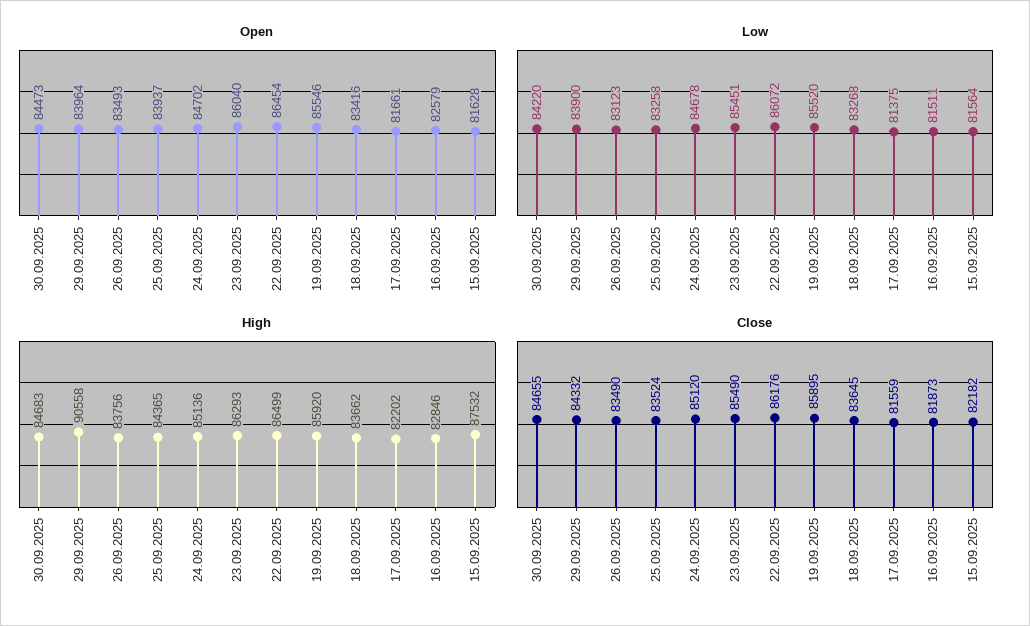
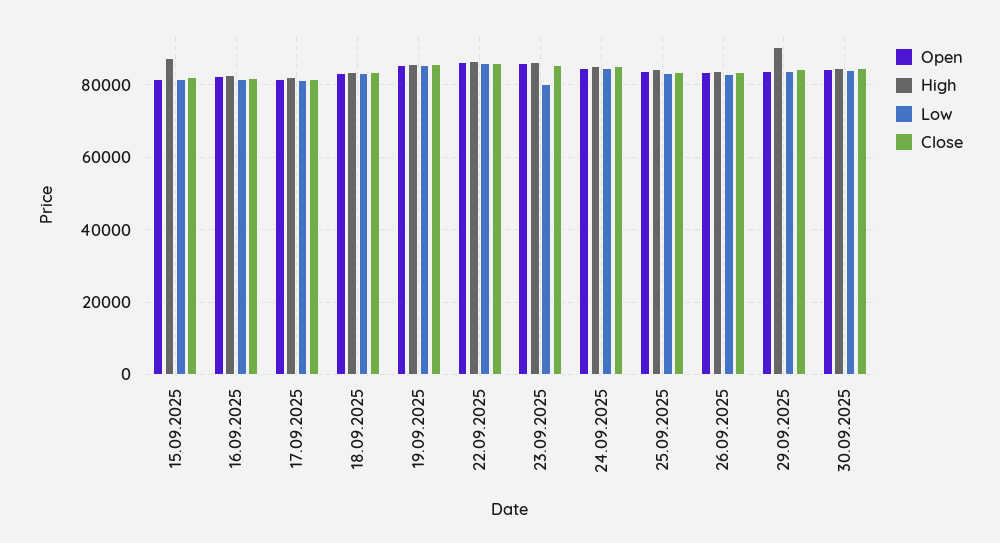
  {
    "Open": {
      "30.09.2025": 84473,
      "29.09.2025": 83964,
      "26.09.2025": 83493,
      "25.09.2025": 83937,
      "24.09.2025": 84702,
      "23.09.2025": 86040,
      "22.09.2025": 86454,
      "19.09.2025": 85546,
      "18.09.2025": 83416,
      "17.09.2025": 81661,
      "16.09.2025": 82579,
      "15.09.2025": 81628
    },
    "Low": {
      "30.09.2025": 84220,
      "29.09.2025": 83900,
      "26.09.2025": 83123,
      "25.09.2025": 83258,
      "24.09.2025": 84678,
-     "23.09.2025": 85451,
+     "23.09.2025": 80000,
      "22.09.2025": 86072,
      "19.09.2025": 85520,
      "18.09.2025": 83268,
      "17.09.2025": 81375,
      "16.09.2025": 81511,
      "15.09.2025": 81564
    },
    "High": {
      "30.09.2025": 84683,
      "29.09.2025": 90558,
      "26.09.2025": 83756,
      "25.09.2025": 84365,
      "24.09.2025": 85136,
      "23.09.2025": 86293,
      "22.09.2025": 86499,
      "19.09.2025": 85920,
      "18.09.2025": 83662,
      "17.09.2025": 82202,
      "16.09.2025": 82846,
      "15.09.2025": 87532
    },
    "Close": {
      "30.09.2025": 84655,
      "29.09.2025": 84332,
      "26.09.2025": 83490,
      "25.09.2025": 83524,
      "24.09.2025": 85120,
      "23.09.2025": 85490,
      "22.09.2025": 86176,
      "19.09.2025": 85895,
      "18.09.2025": 83645,
      "17.09.2025": 81559,
      "16.09.2025": 81873,
      "15.09.2025": 82182
    }
  }

